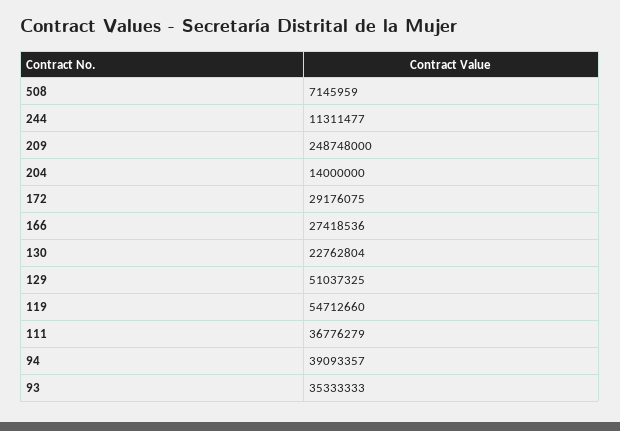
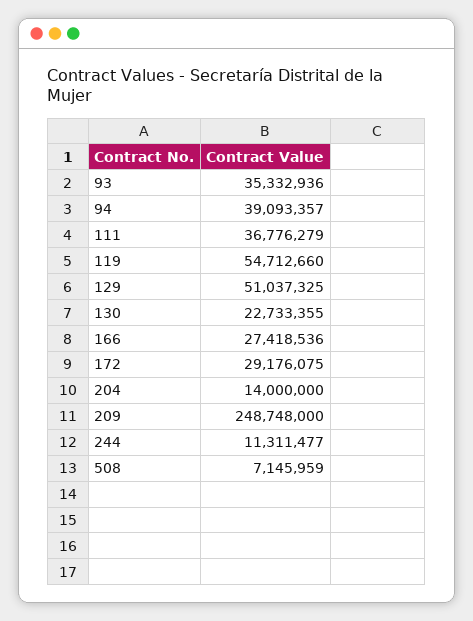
  {
    "508": 7145959,
    "244": 11311477,
    "209": 248748000,
    "204": 14000000,
    "172": 29176075,
    "166": 27418536,
-   "130": 22762804,
+   "130": 22733355,
    "129": 51037325,
    "119": 54712660,
    "111": 36776279,
    "94": 39093357,
-   "93": 35333333
+   "93": 35332936
  }

